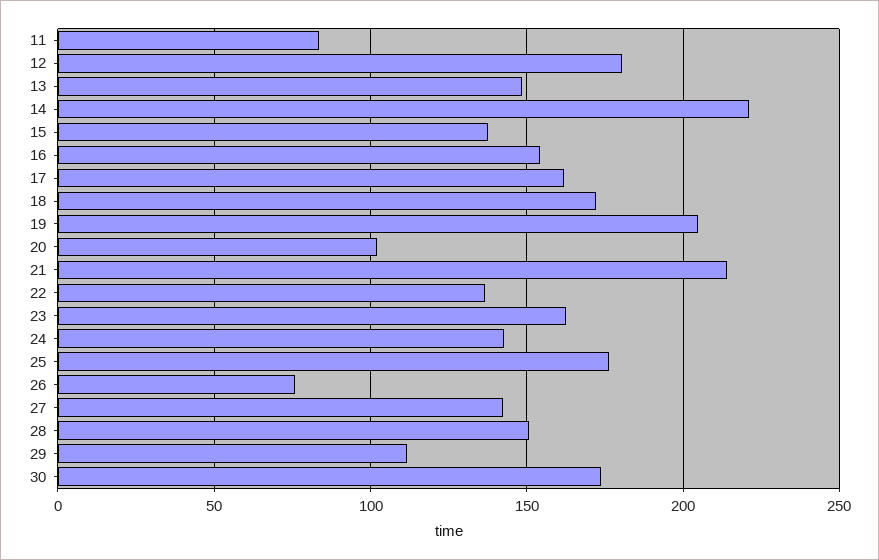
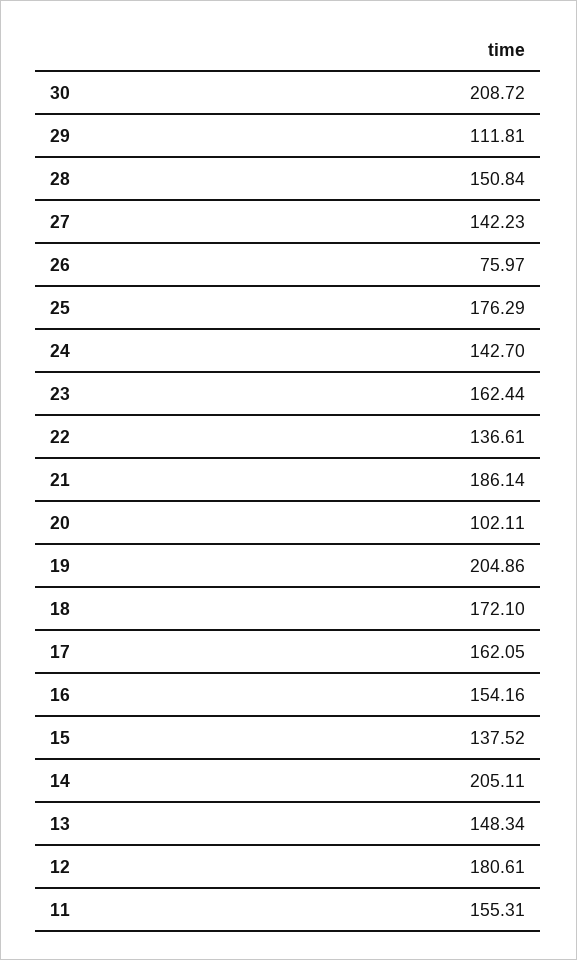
  {
-   "11": 85,
+   "11": 155.31,
    "12": 180.61,
    "13": 148.34,
-   "14": 220,
+   "14": 205.11,
    "15": 137.52,
    "16": 154.16,
    "17": 162.05,
    "18": 172.1,
    "19": 204.86,
    "20": 102.11,
-   "21": 215,
+   "21": 186.14,
    "22": 136.61,
    "23": 162.44,
    "24": 142.7,
    "25": 176.29,
    "26": 75.97,
    "27": 142.23,
    "28": 150.84,
    "29": 111.81,
-   "30": 175
+   "30": 208.72
  }

